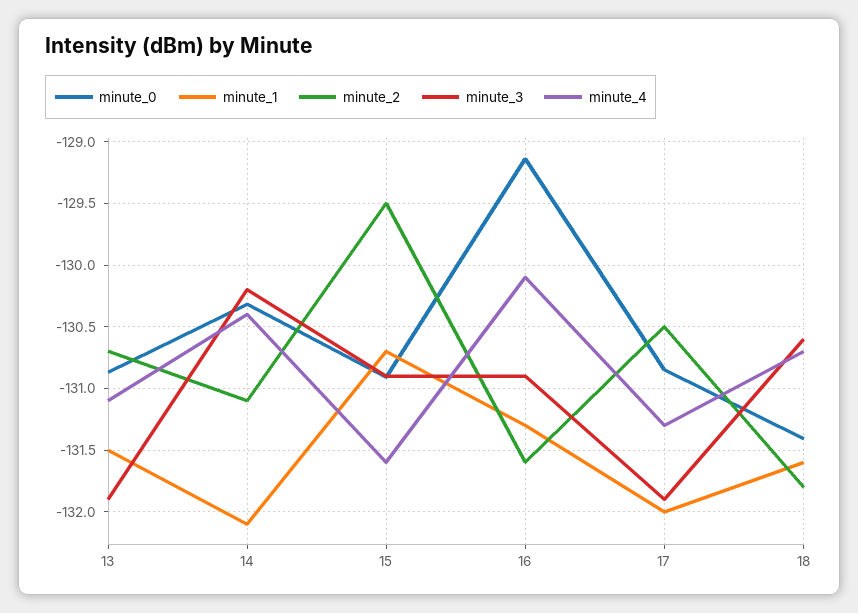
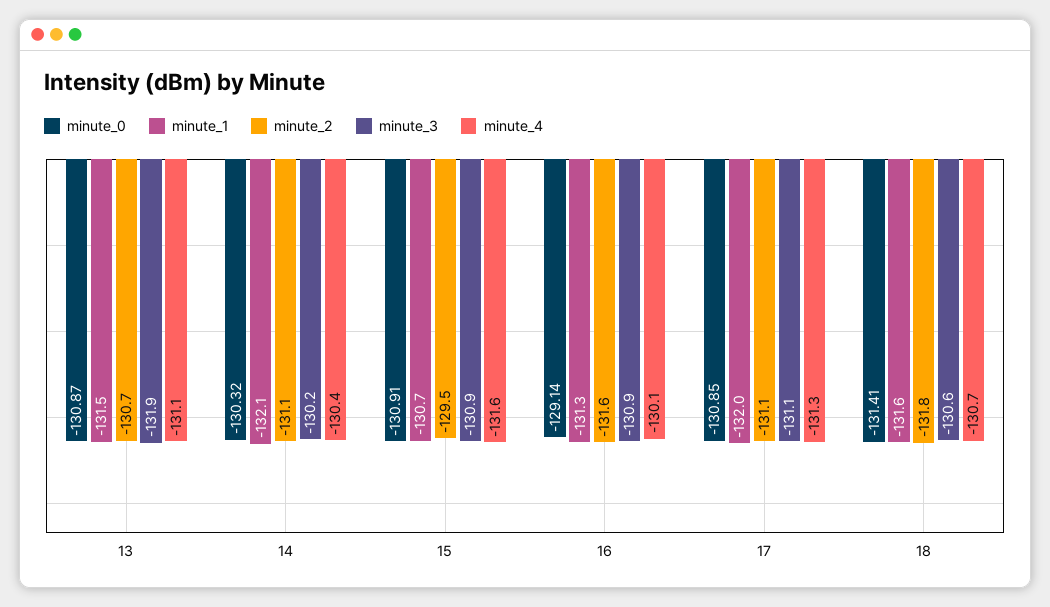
  {
    "minute_0": {
      "13": -130.87,
      "14": -130.32,
      "15": -130.91,
      "16": -129.14,
      "17": -130.85,
      "18": -131.41
    },
    "minute_1": {
      "13": -131.5,
      "14": -132.1,
      "15": -130.7,
      "16": -131.3,
      "17": -132,
      "18": -131.6
    },
    "minute_2": {
      "13": -130.7,
      "14": -131.1,
      "15": -129.5,
      "16": -131.6,
-     "17": -130.5,
+     "17": -131.1,
      "18": -131.8
    },
    "minute_3": {
      "13": -131.9,
      "14": -130.2,
      "15": -130.9,
      "16": -130.9,
-     "17": -131.9,
+     "17": -131.1,
      "18": -130.6
    },
    "minute_4": {
      "13": -131.1,
      "14": -130.4,
      "15": -131.6,
      "16": -130.1,
      "17": -131.3,
      "18": -130.7
    }
  }

